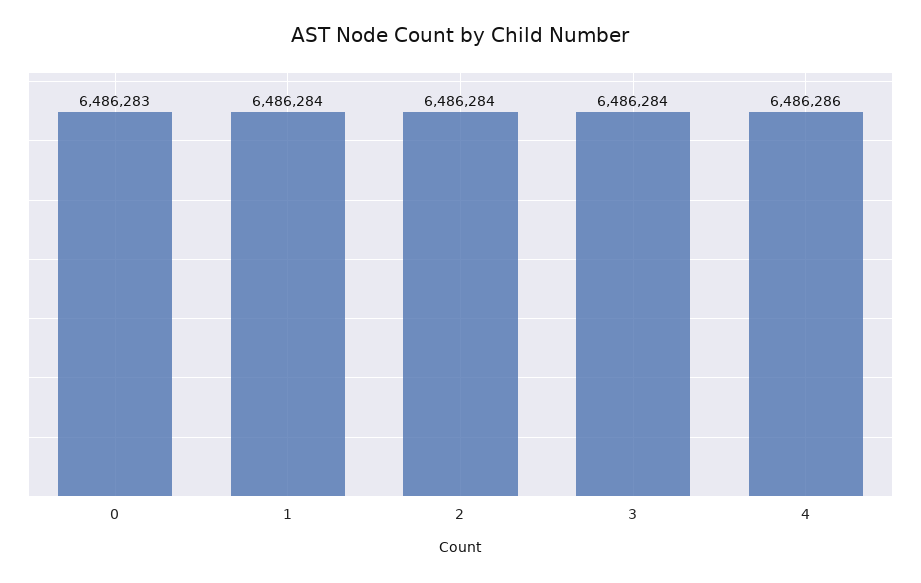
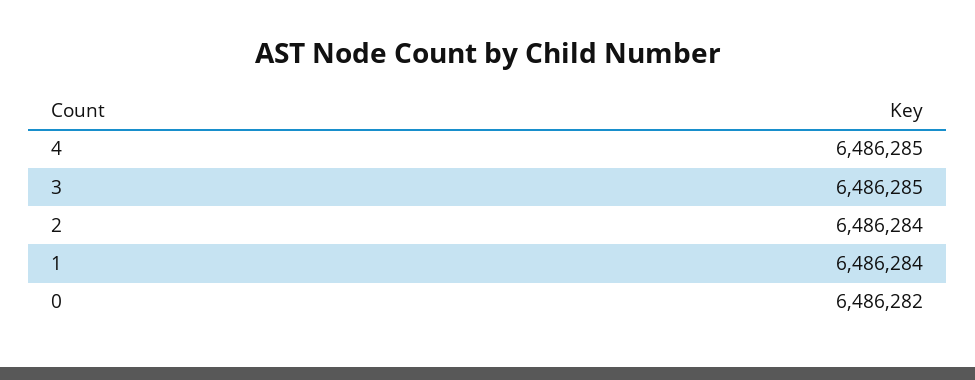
  {
-   "0": 6486283,
+   "0": 6486282,
    "1": 6486284,
    "2": 6486284,
-   "3": 6486284,
+   "3": 6486285,
-   "4": 6486286
+   "4": 6486285
  }

